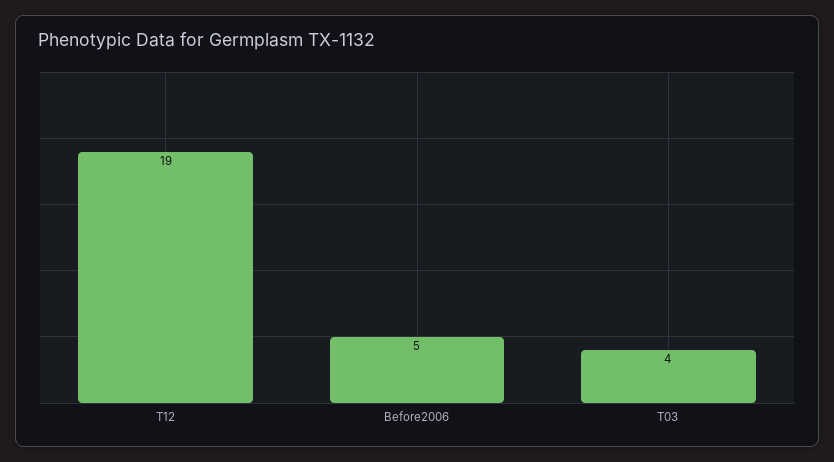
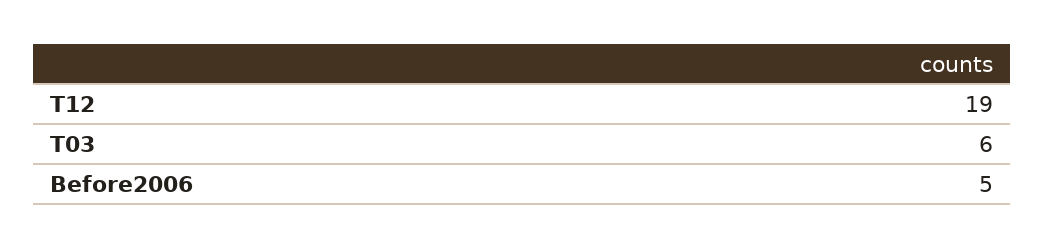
  {
    "T12": 19,
    "Before2006": 5,
-   "T03": 4
+   "T03": 6
  }

